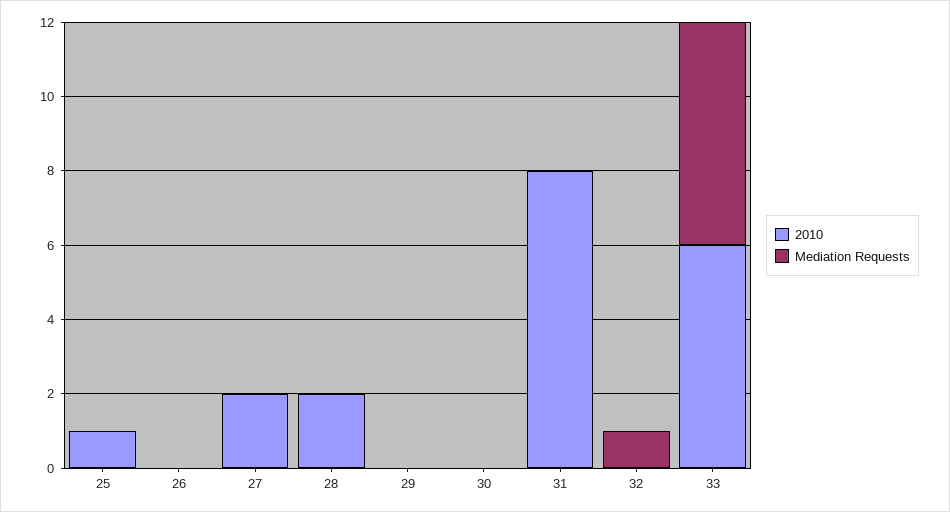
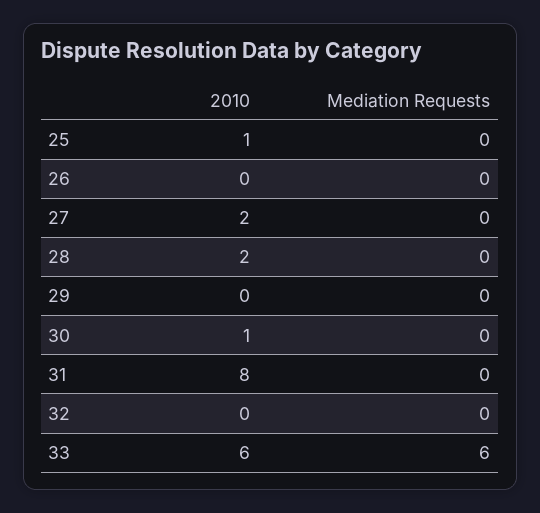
  {
    "2010": {
      "25": 1,
      "26": 0,
      "27": 2,
      "28": 2,
      "29": 0,
-     "30": 0,
+     "30": 1,
      "31": 8,
      "32": 0,
      "33": 6
    },
    "Mediation Requests": {
      "25": 0,
      "26": 0,
      "27": 0,
      "28": 0,
      "29": 0,
      "30": 0,
      "31": 0,
-     "32": 1,
+     "32": 0,
      "33": 6
    }
  }

